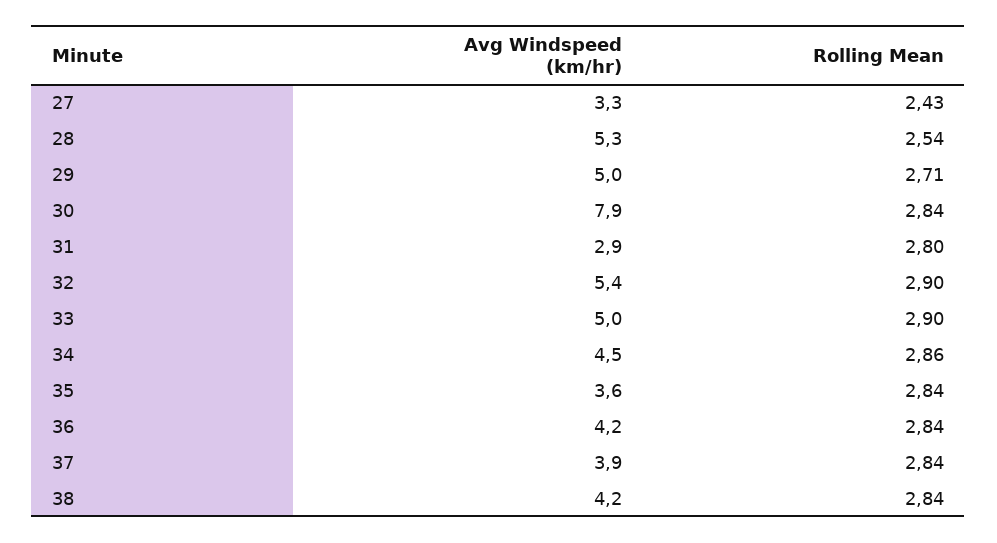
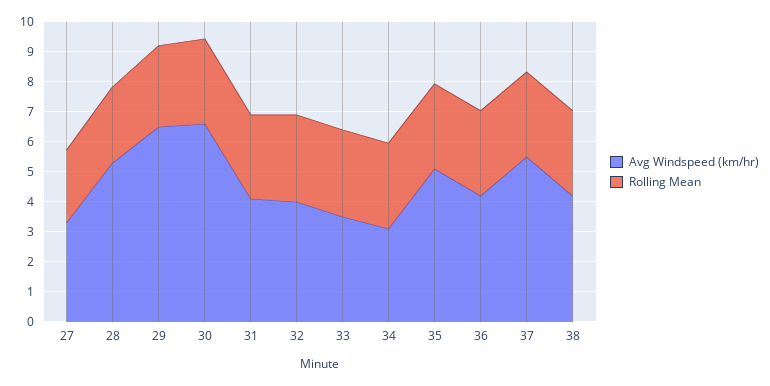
  {
    "Avg Windspeed (km/hr)": {
      "27": 3.3,
      "28": 5.3,
-     "29": 5,
+     "29": 6.5,
-     "30": 7.9,
+     "30": 6.5,
-     "31": 2.9,
+     "31": 4,
-     "32": 5.4,
+     "32": 4,
-     "33": 5,
+     "33": 3.5,
-     "34": 4.5,
+     "34": 3,
-     "35": 3.6,
+     "35": 5,
      "36": 4.2,
-     "37": 3.9,
+     "37": 5.5,
      "38": 4.2
    },
    "Rolling Mean": {
      "27": 2.43,
      "28": 2.54,
      "29": 2.71,
      "30": 2.84,
      "31": 2.8,
      "32": 2.9,
      "33": 2.9,
      "34": 2.86,
      "35": 2.84,
      "36": 2.84,
      "37": 2.84,
      "38": 2.84
    }
  }

